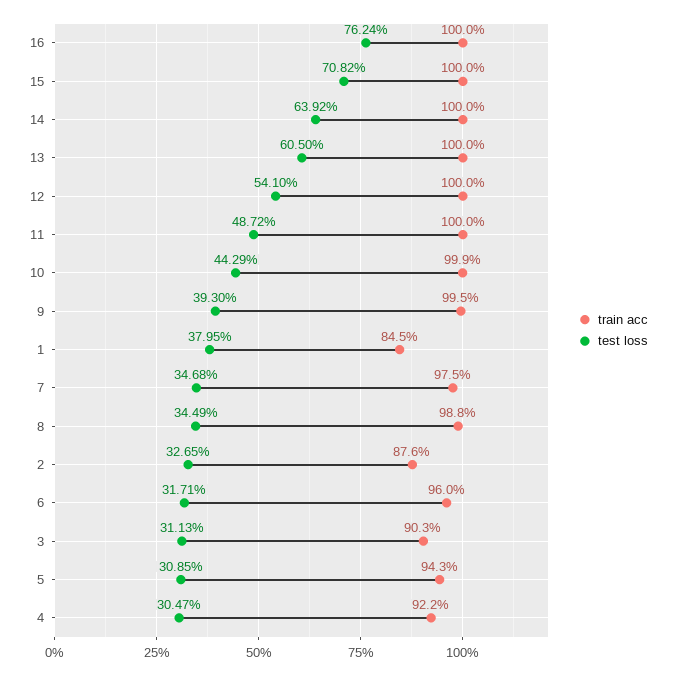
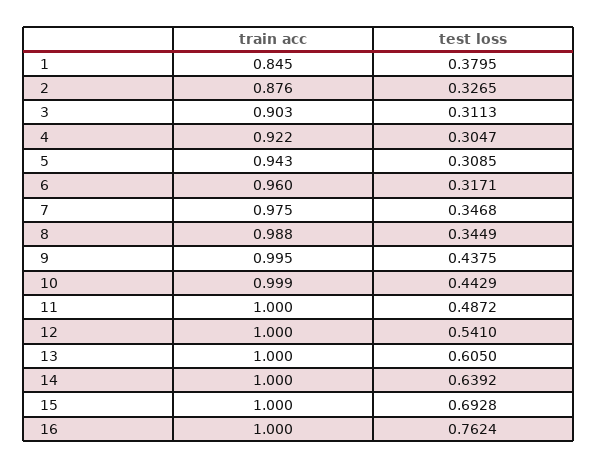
  {
    "train acc": {
      "16": 1,
      "15": 1,
      "14": 1,
      "13": 1,
      "12": 1,
      "11": 1,
      "10": 0.999,
      "9": 0.995,
      "1": 0.845,
      "7": 0.975,
      "8": 0.988,
      "2": 0.876,
      "6": 0.96,
      "3": 0.903,
      "5": 0.943,
      "4": 0.922
    },
    "test loss": {
      "16": 0.7624,
-     "15": 0.7082,
+     "15": 0.6928,
      "14": 0.6392,
      "13": 0.605,
      "12": 0.541,
      "11": 0.4872,
      "10": 0.4429,
-     "9": 0.393,
+     "9": 0.4375,
      "1": 0.3795,
      "7": 0.3468,
      "8": 0.3449,
      "2": 0.3265,
      "6": 0.3171,
      "3": 0.3113,
      "5": 0.3085,
      "4": 0.3047
    }
  }

